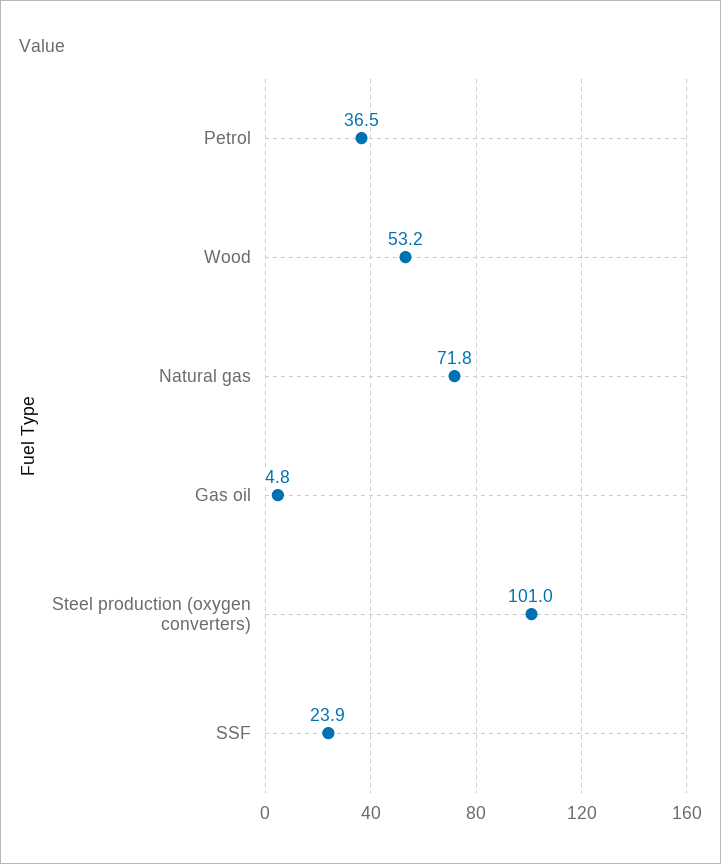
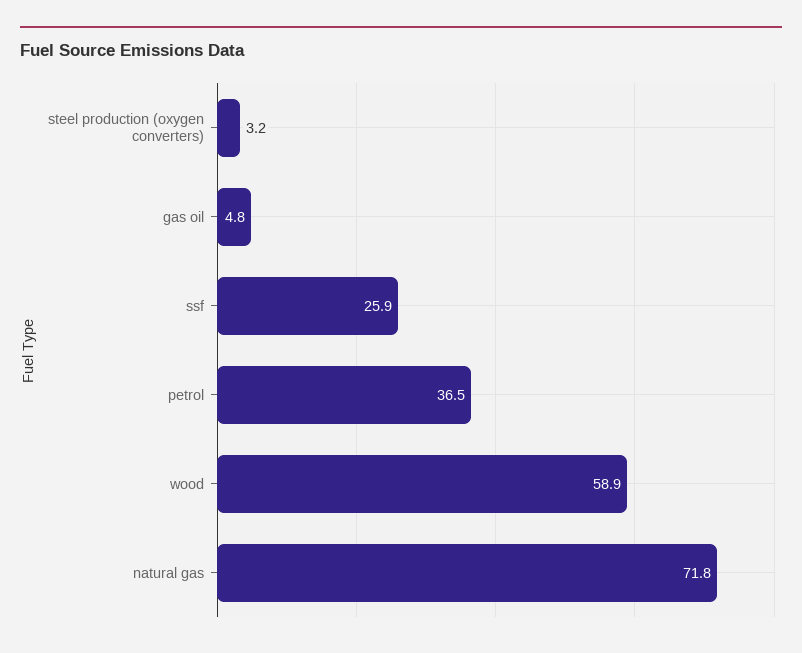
  {
    "Petrol": 36.5,
-   "Wood": 53.2,
+   "Wood": 58.9,
    "Natural gas": 71.8,
    "Gas oil": 4.8,
-   "Steel production (oxygen converters)": 101,
+   "Steel production (oxygen converters)": 3.2,
-   "SSF": 23.9
+   "SSF": 25.9
  }

